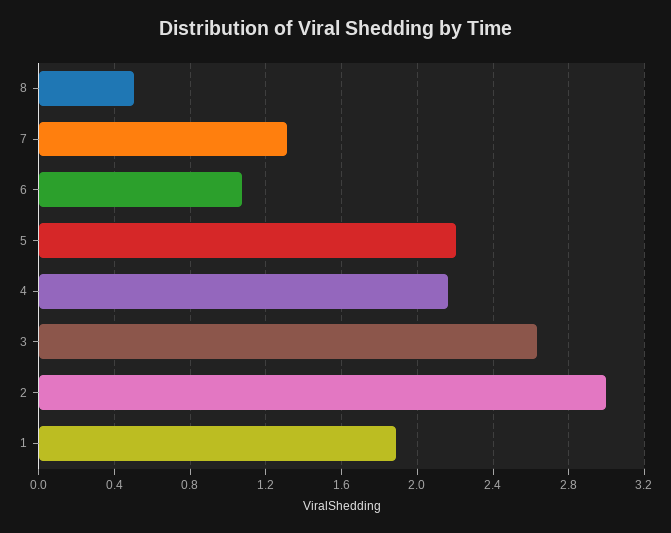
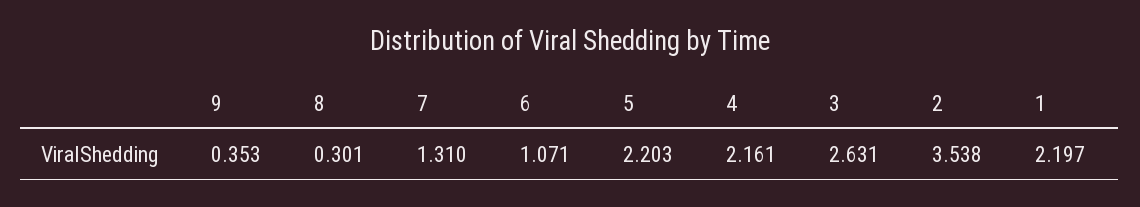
  {
-   "8": 0.5,
+   "8": 0.301,
    "7": 1.31,
    "6": 1.071,
    "5": 2.203,
    "4": 2.161,
    "3": 2.631,
-   "2": 3,
+   "2": 3.538,
-   "1": 1.9
+   "1": 2.197,
+   "9": 0.353
  }

